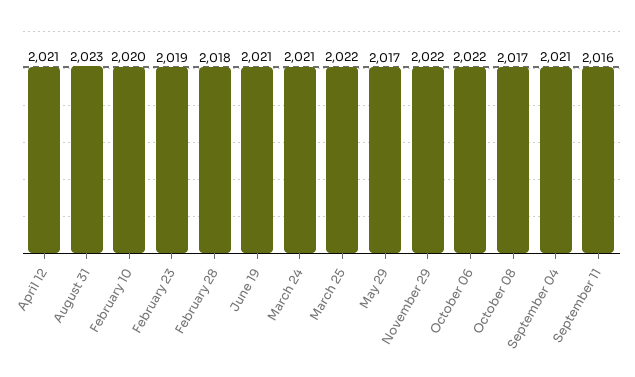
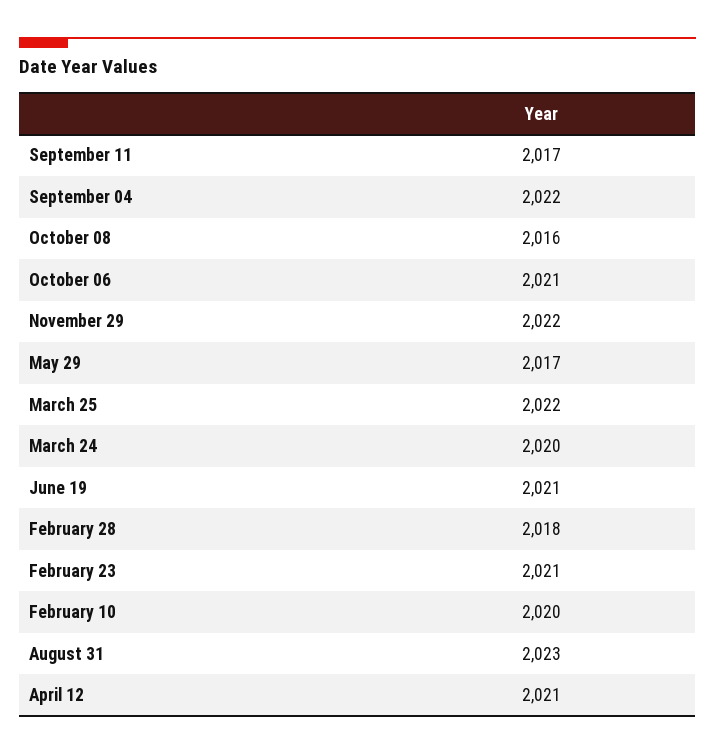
  {
    "April 12": 2021,
    "August 31": 2023,
    "February 10": 2020,
-   "February 23": 2019,
+   "February 23": 2021,
    "February 28": 2018,
    "June 19": 2021,
-   "March 24": 2021,
+   "March 24": 2020,
    "March 25": 2022,
    "May 29": 2017,
    "November 29": 2022,
-   "October 06": 2022,
+   "October 06": 2021,
-   "October 08": 2017,
+   "October 08": 2016,
-   "September 04": 2021,
+   "September 04": 2022,
-   "September 11": 2016
+   "September 11": 2017
  }

